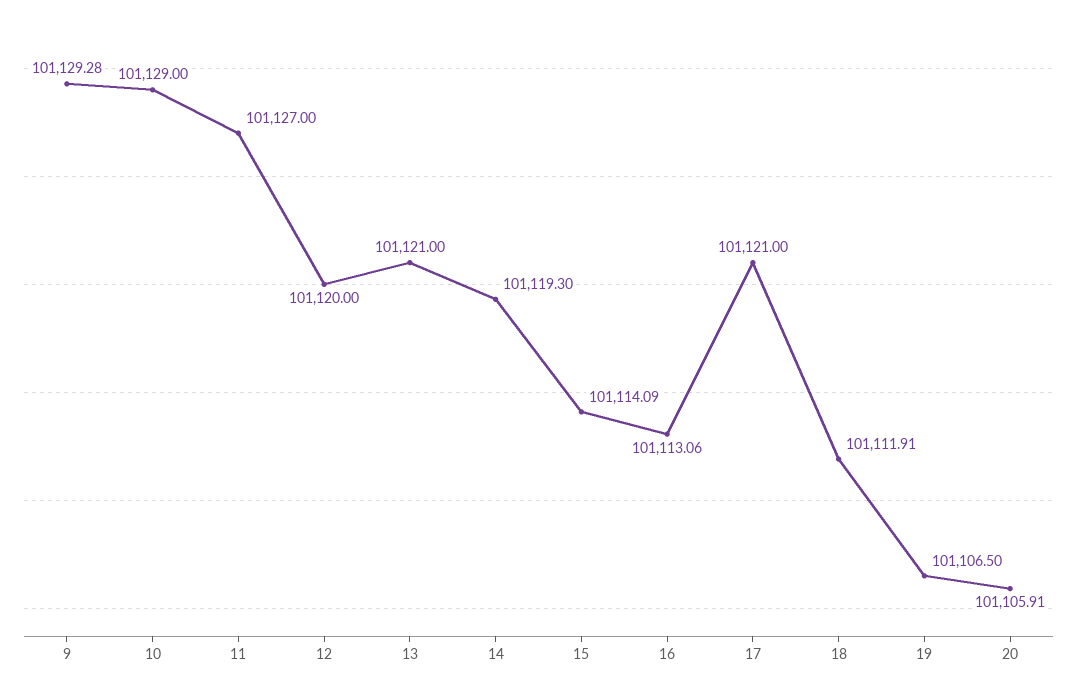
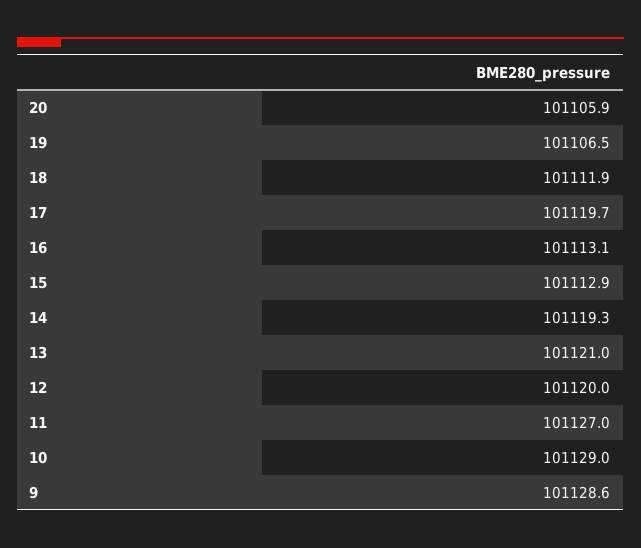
  {
-   "9": 101129.28,
+   "9": 101128.6,
    "10": 101129,
    "11": 101127,
    "12": 101120,
    "13": 101121,
    "14": 101119.3,
-   "15": 101114.09,
+   "15": 101112.9,
    "16": 101113.06,
-   "17": 101121,
+   "17": 101119.7,
    "18": 101111.91,
    "19": 101106.5,
    "20": 101105.91
  }

